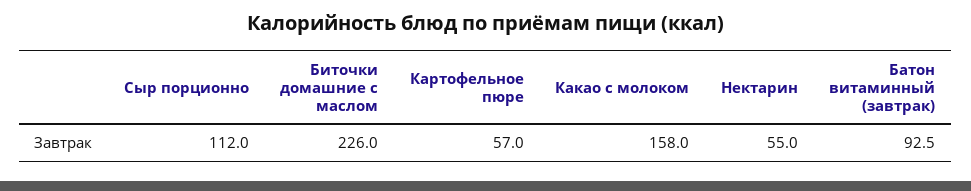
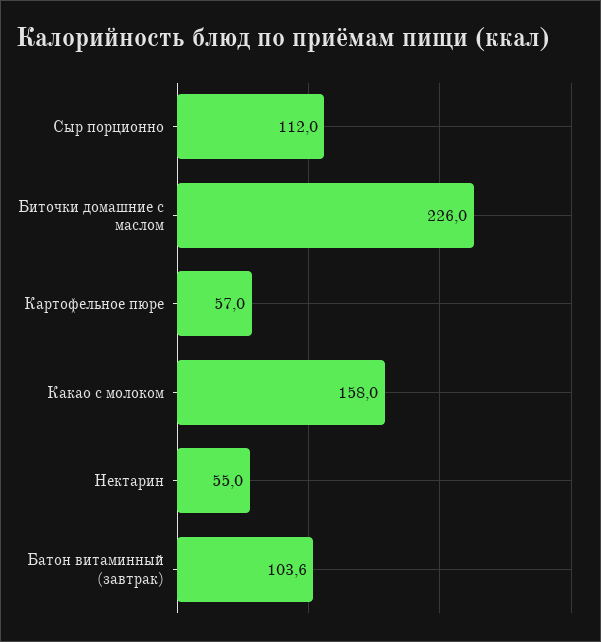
  {
    "Сыр порционно": 112,
    "Биточки домашние с маслом": 226,
    "Картофельное пюре": 57,
    "Какао с молоком": 158,
    "Нектарин": 55,
-   "Батон витаминный (завтрак)": 92.5
+   "Батон витаминный (завтрак)": 103.6
  }

